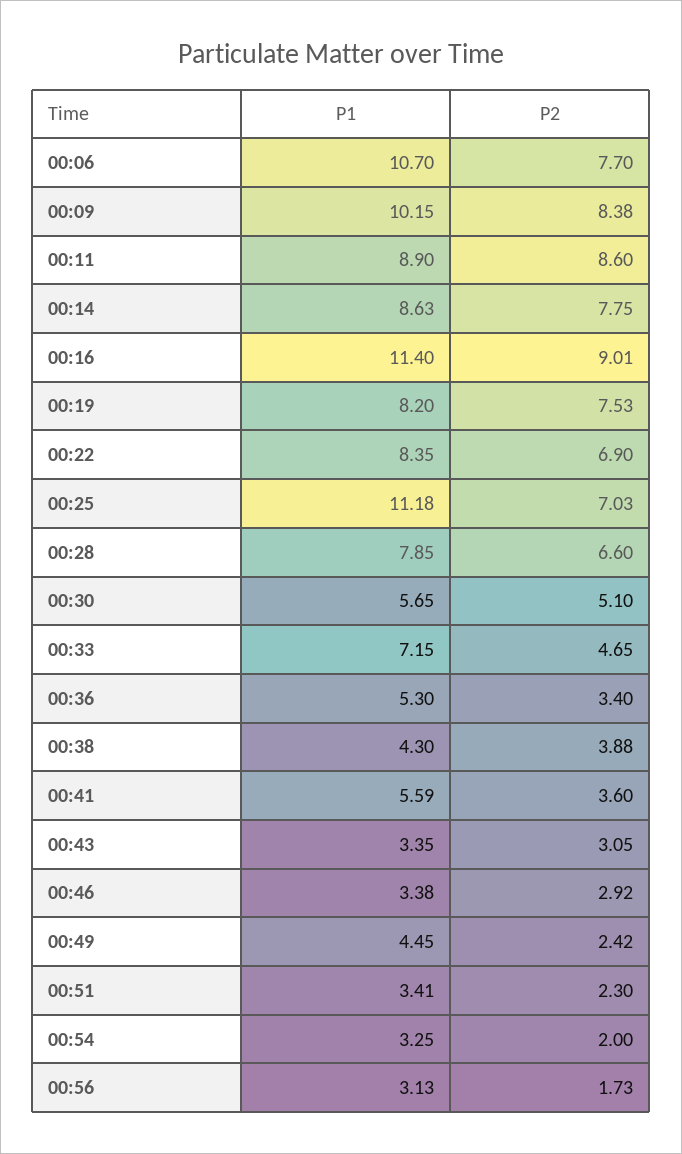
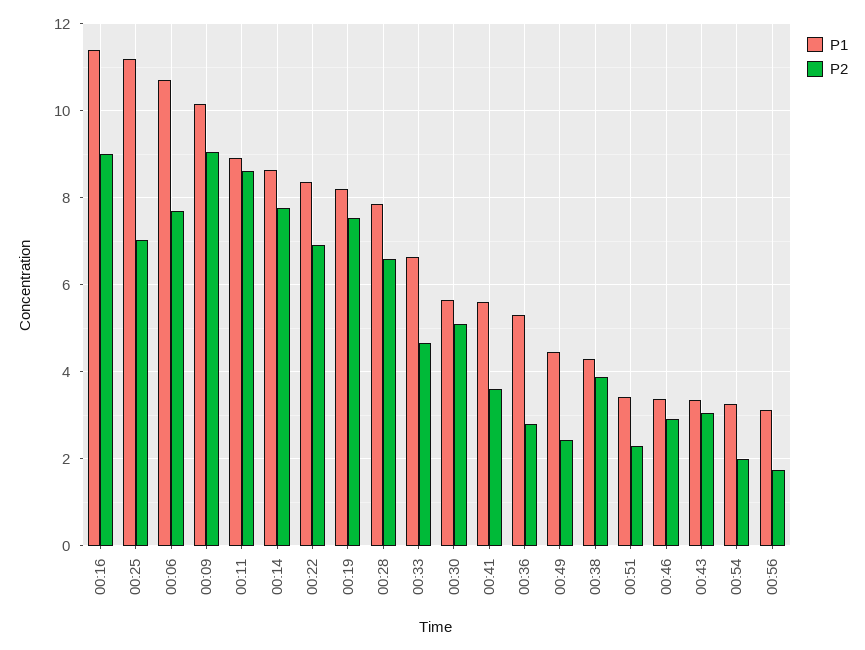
  {
    "P1": {
      "00:06": 10.7,
      "00:09": 10.15,
      "00:11": 8.9,
      "00:14": 8.63,
      "00:16": 11.4,
      "00:19": 8.2,
      "00:22": 8.35,
      "00:25": 11.18,
      "00:28": 7.85,
      "00:30": 5.65,
-     "00:33": 7.15,
+     "00:33": 6.6,
      "00:36": 5.3,
      "00:38": 4.3,
      "00:41": 5.59,
      "00:43": 3.35,
      "00:46": 3.38,
      "00:49": 4.45,
      "00:51": 3.41,
      "00:54": 3.25,
      "00:56": 3.13
    },
    "P2": {
      "00:06": 7.7,
-     "00:09": 8.38,
+     "00:09": 9,
      "00:11": 8.6,
      "00:14": 7.75,
      "00:16": 9.01,
      "00:19": 7.53,
      "00:22": 6.9,
      "00:25": 7.03,
      "00:28": 6.6,
      "00:30": 5.1,
      "00:33": 4.65,
-     "00:36": 3.4,
+     "00:36": 2.8,
      "00:38": 3.88,
      "00:41": 3.6,
      "00:43": 3.05,
      "00:46": 2.92,
      "00:49": 2.42,
      "00:51": 2.3,
      "00:54": 2,
      "00:56": 1.73
    }
  }

